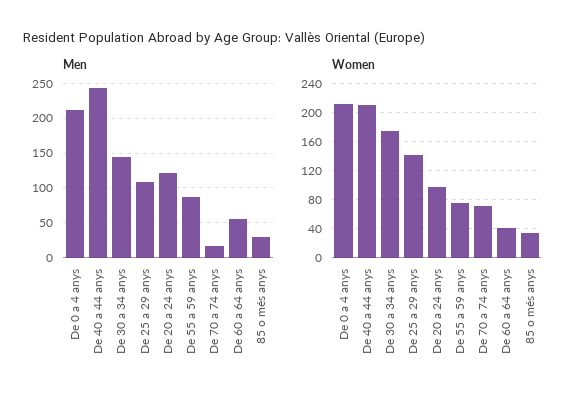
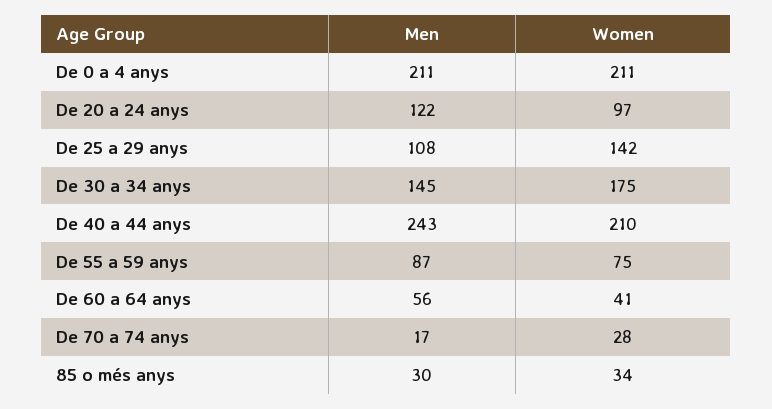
  {
    "Men": {
      "De 0 a 4 anys": 211,
      "De 40 a 44 anys": 243,
      "De 30 a 34 anys": 145,
      "De 25 a 29 anys": 108,
      "De 20 a 24 anys": 122,
      "De 55 a 59 anys": 87,
      "De 70 a 74 anys": 17,
      "De 60 a 64 anys": 56,
      "85 o més anys": 30
    },
    "Women": {
      "De 0 a 4 anys": 211,
      "De 40 a 44 anys": 210,
      "De 30 a 34 anys": 175,
      "De 25 a 29 anys": 142,
      "De 20 a 24 anys": 97,
      "De 55 a 59 anys": 75,
-     "De 70 a 74 anys": 70,
+     "De 70 a 74 anys": 28,
      "De 60 a 64 anys": 41,
      "85 o més anys": 34
    }
  }

